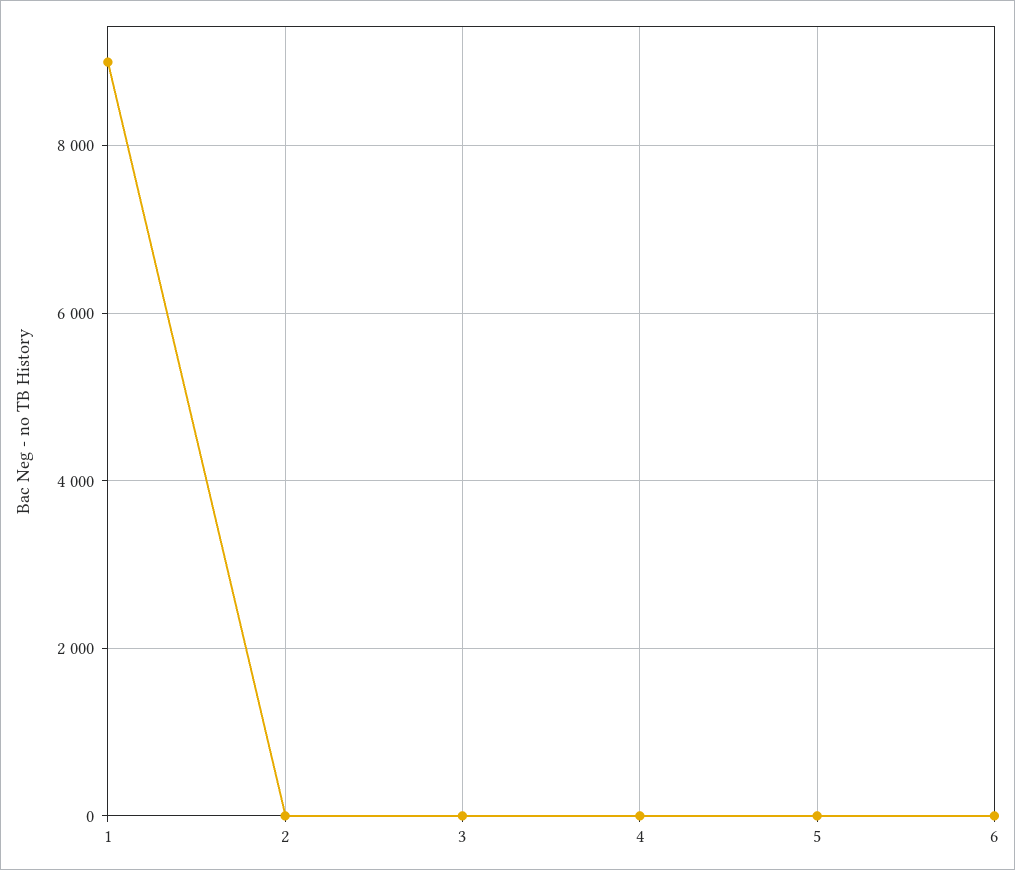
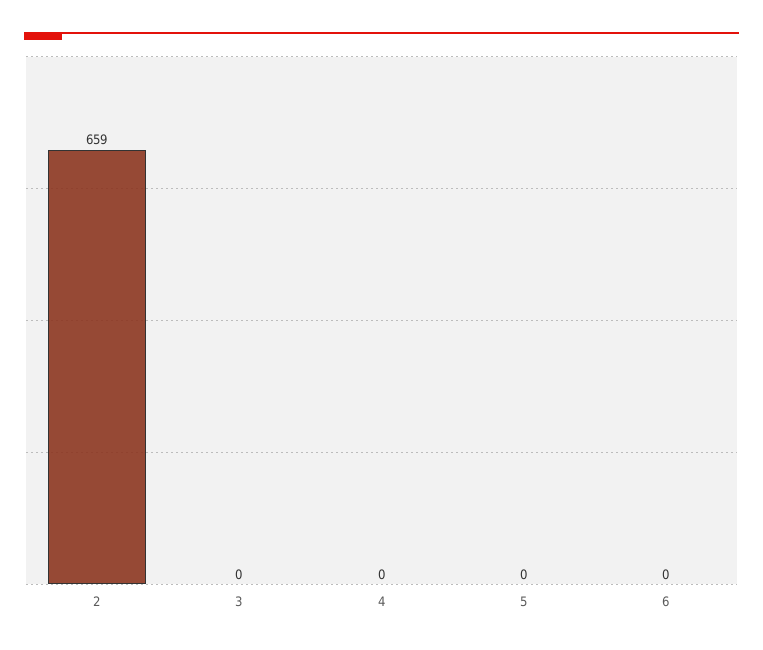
  {
-   "1": 9000,
-   "2": 0,
+   "2": 659,
    "3": 0,
    "4": 0,
    "5": 0,
    "6": 0
  }

